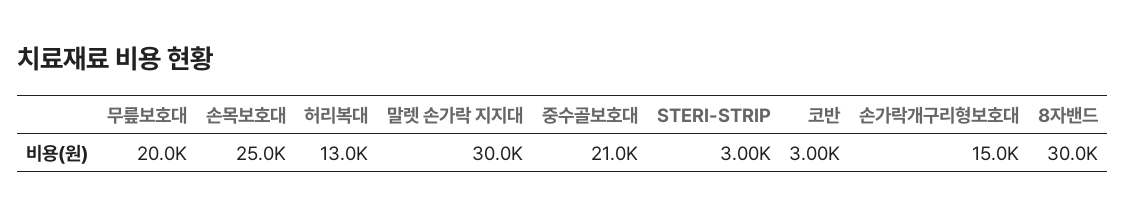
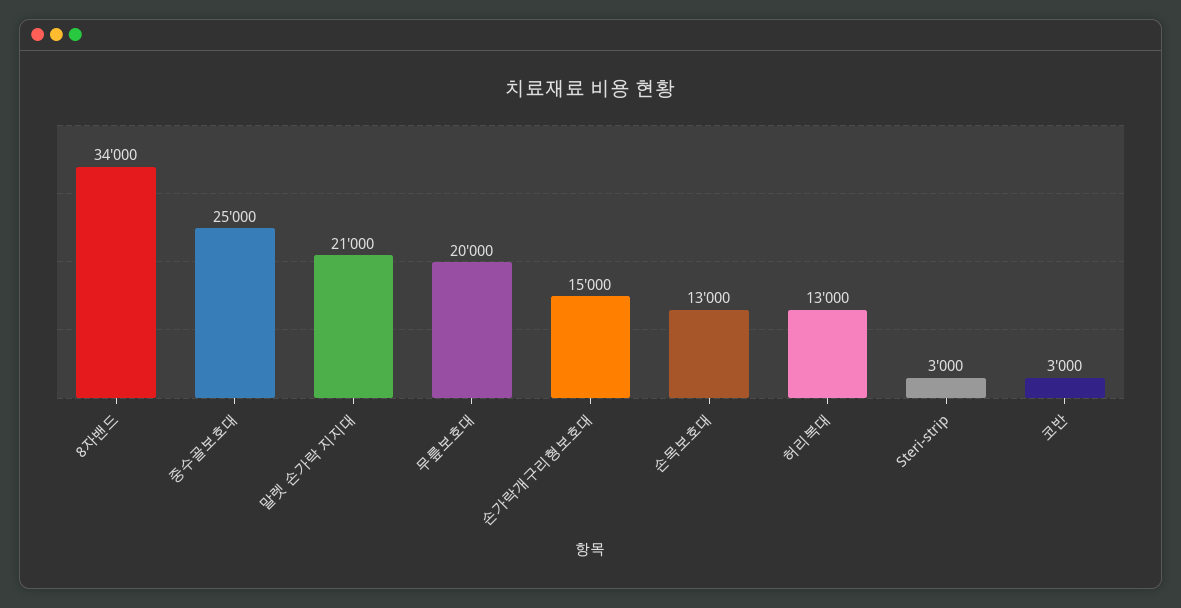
  {
    "무릎보호대": 20000,
-   "손목보호대": 25000,
+   "손목보호대": 13000,
    "허리복대": 13000,
-   "말렛 손가락 지지대": 30000,
+   "말렛 손가락 지지대": 21000,
-   "중수골보호대": 21000,
+   "중수골보호대": 25000,
    "STERI-STRIP": 3000,
    "코반": 3000,
    "손가락개구리형보호대": 15000,
-   "8자밴드": 30000
+   "8자밴드": 34000
  }

